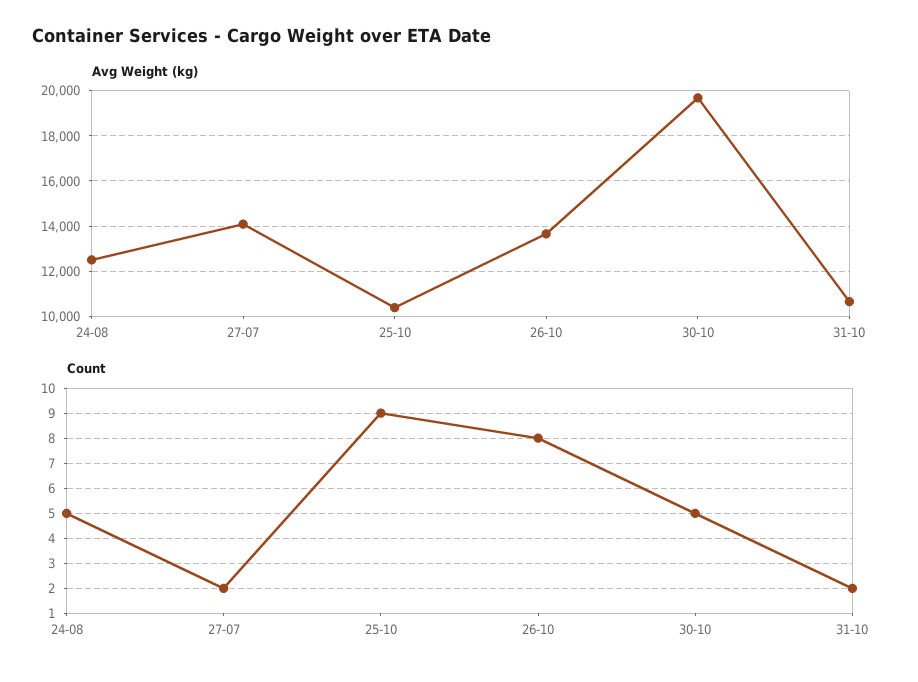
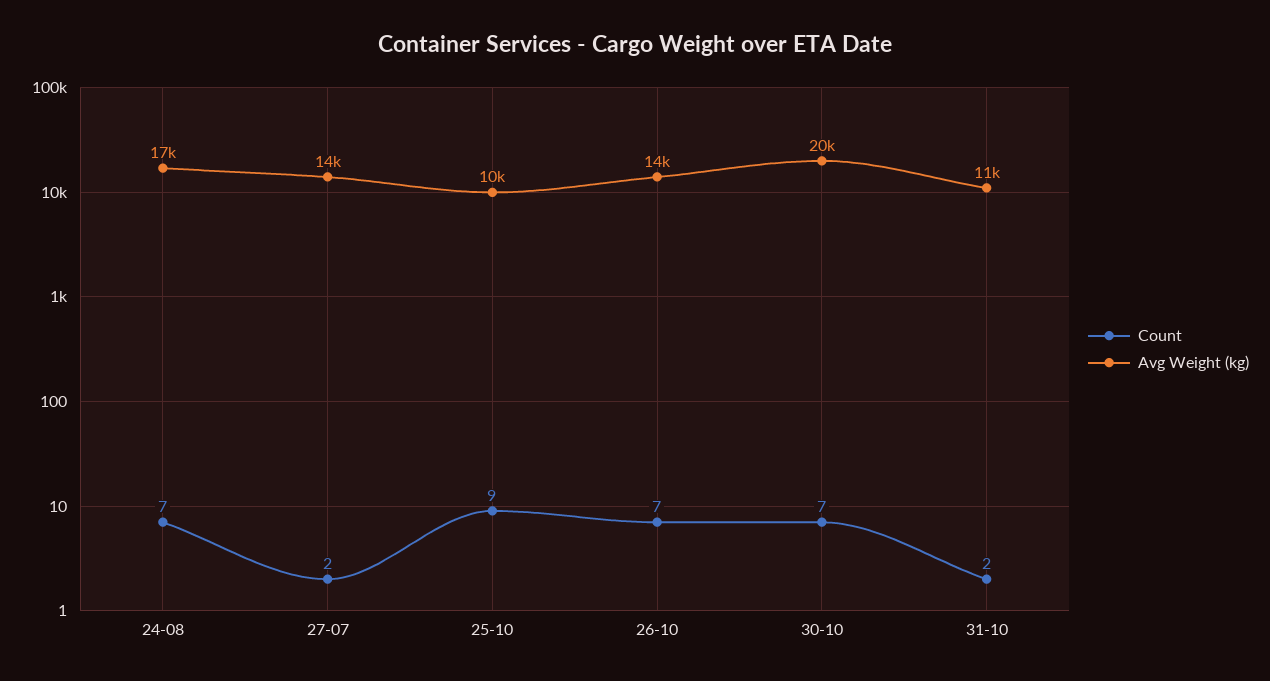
  {
    "Avg Weight (kg)": {
-     "24-08": 12500,
+     "24-08": 17000,
      "27-07": 14000,
      "25-10": 10000,
      "26-10": 14000,
      "30-10": 20000,
      "31-10": 11000
    },
    "Count": {
-     "24-08": 5,
+     "24-08": 7,
      "27-07": 2,
      "25-10": 9,
-     "26-10": 8,
+     "26-10": 7,
-     "30-10": 5,
+     "30-10": 7,
      "31-10": 2
    }
  }

